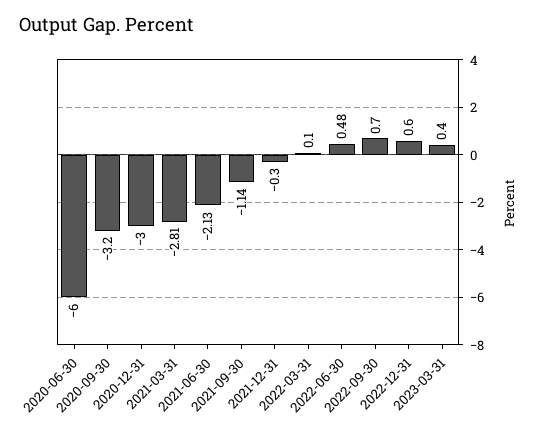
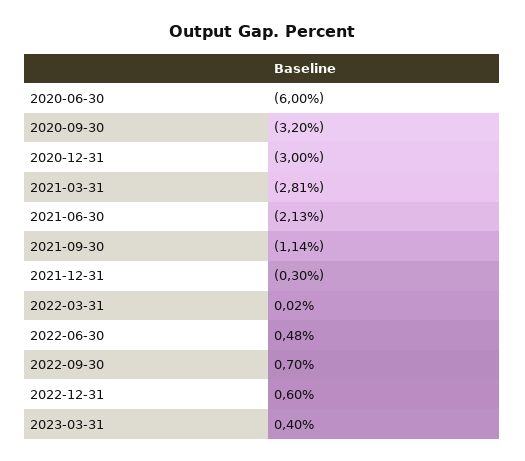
  {
    "2020-06-30": -6,
    "2020-09-30": -3.2,
    "2020-12-31": -3,
    "2021-03-31": -2.81,
    "2021-06-30": -2.13,
    "2021-09-30": -1.14,
    "2021-12-31": -0.3,
-   "2022-03-31": 0.1,
+   "2022-03-31": 0.02,
    "2022-06-30": 0.48,
    "2022-09-30": 0.7,
    "2022-12-31": 0.6,
    "2023-03-31": 0.4
  }

